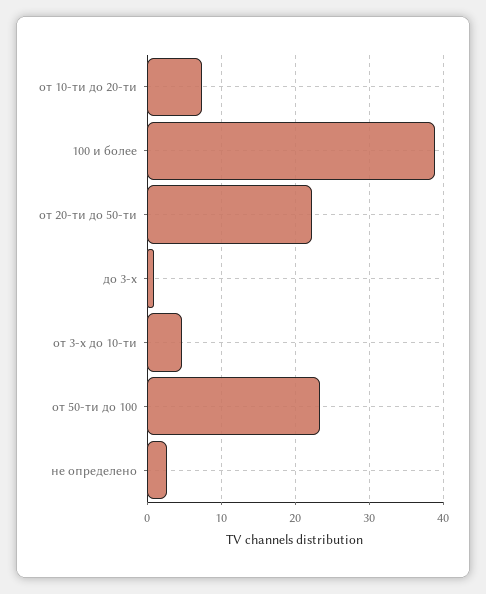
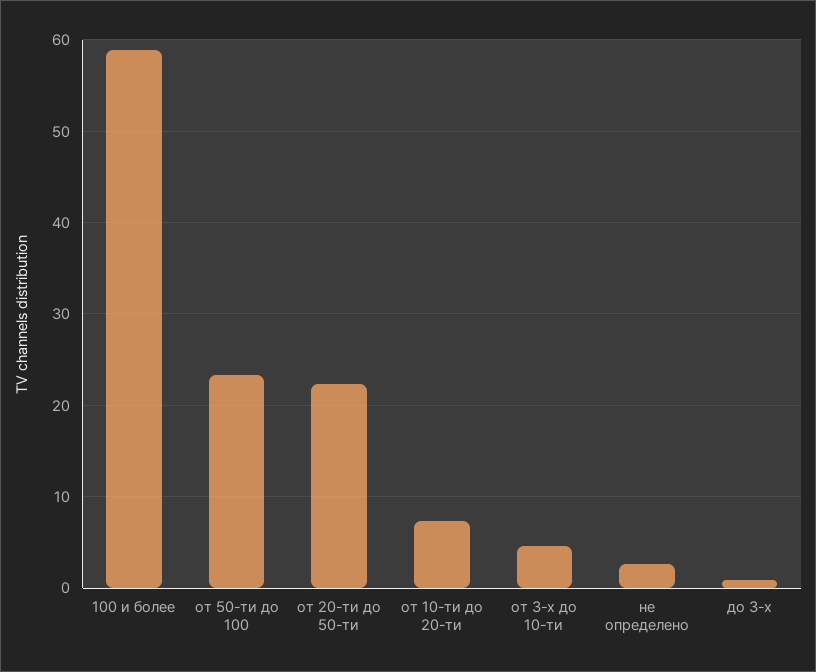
  {
    "от 10-ти до 20-ти": 7,
-   "100 и более": 39,
+   "100 и более": 59,
    "от 20-ти до 50-ти": 22,
    "до 3-х": 1,
    "от 3-х до 10-ти": 5,
    "от 50-ти до 100": 23,
    "не определено": 3
  }

